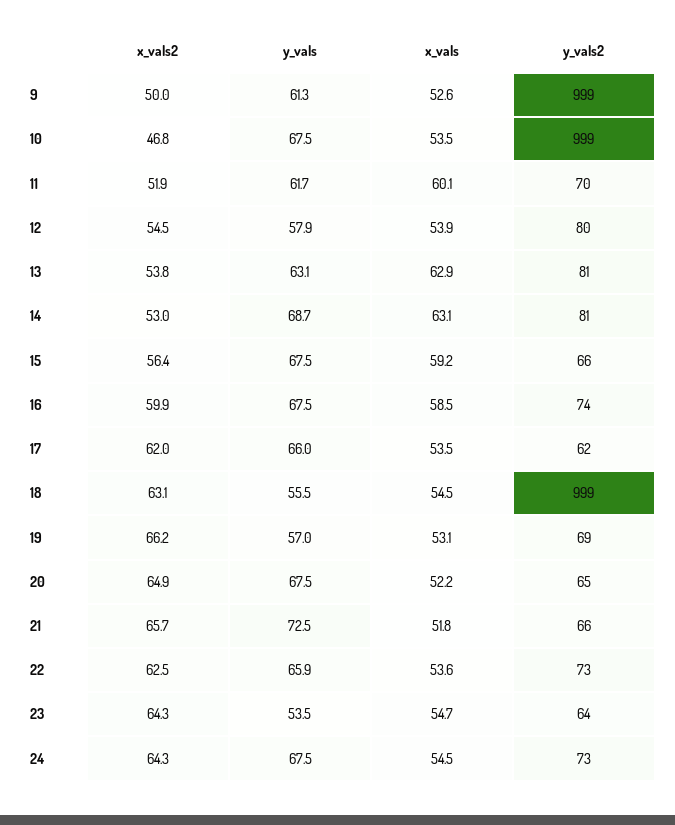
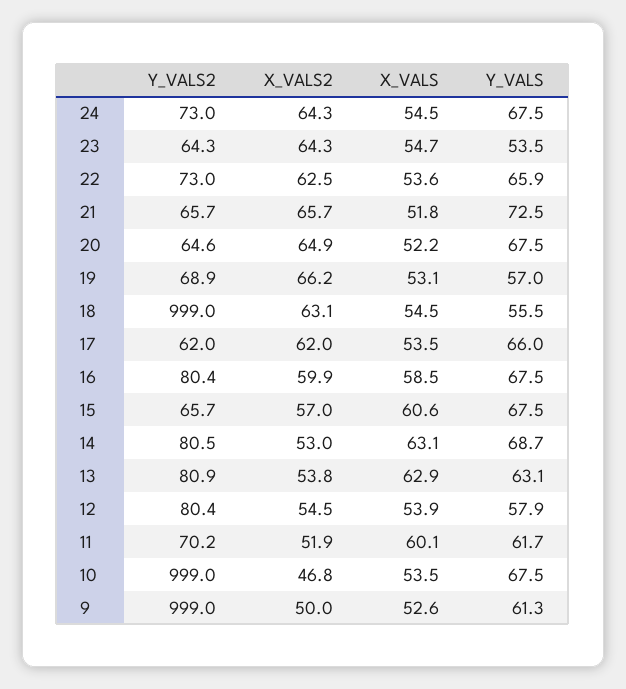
  {
    "x_vals2": {
      "9": 50,
      "10": 46.8,
      "11": 51.9,
      "12": 54.5,
      "13": 53.8,
      "14": 53,
-     "15": 56.4,
+     "15": 57,
      "16": 59.9,
      "17": 62,
      "18": 63.1,
      "19": 66.2,
      "20": 64.9,
      "21": 65.7,
      "22": 62.5,
      "23": 64.3,
      "24": 64.3
    },
    "y_vals": {
      "9": 61.3,
      "10": 67.5,
      "11": 61.7,
      "12": 57.9,
      "13": 63.1,
      "14": 68.7,
      "15": 67.5,
      "16": 67.5,
      "17": 66,
      "18": 55.5,
      "19": 57,
      "20": 67.5,
      "21": 72.5,
      "22": 65.9,
      "23": 53.5,
      "24": 67.5
    },
    "x_vals": {
      "9": 52.6,
      "10": 53.5,
      "11": 60.1,
      "12": 53.9,
      "13": 62.9,
      "14": 63.1,
-     "15": 59.2,
+     "15": 60.6,
      "16": 58.5,
      "17": 53.5,
      "18": 54.5,
      "19": 53.1,
      "20": 52.2,
      "21": 51.8,
      "22": 53.6,
      "23": 54.7,
      "24": 54.5
    },
    "y_vals2": {
      "9": 999,
      "10": 999,
      "11": 70.2,
      "12": 80.4,
      "13": 80.9,
      "14": 80.5,
      "15": 65.7,
-     "16": 74,
+     "16": 80.4,
      "17": 62,
      "18": 999,
      "19": 68.9,
      "20": 64.6,
      "21": 65.7,
      "22": 73,
      "23": 64.3,
      "24": 73
    }
  }

